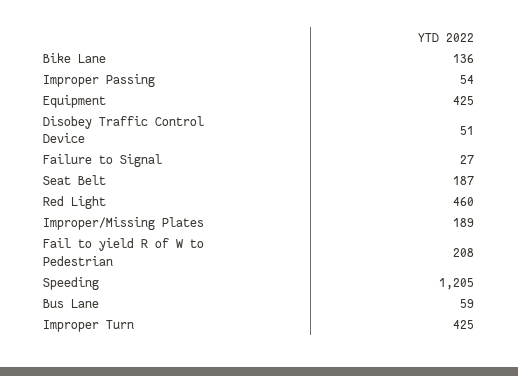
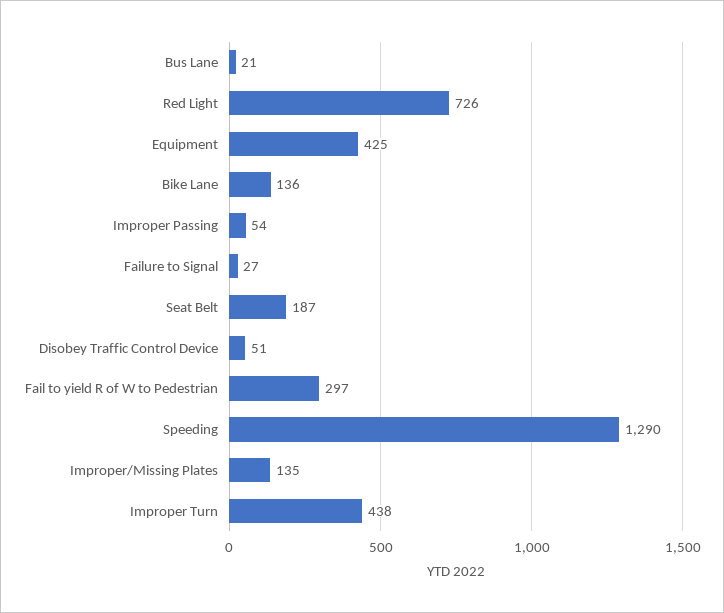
  {
    "Bike Lane": 136,
    "Improper Passing": 54,
    "Equipment": 425,
    "Disobey Traffic Control Device": 51,
    "Failure to Signal": 27,
    "Seat Belt": 187,
-   "Red Light": 460,
+   "Red Light": 726,
-   "Improper/Missing Plates": 189,
+   "Improper/Missing Plates": 135,
-   "Fail to yield R of W to Pedestrian": 208,
+   "Fail to yield R of W to Pedestrian": 297,
-   "Speeding": 1205,
+   "Speeding": 1290,
-   "Bus Lane": 59,
+   "Bus Lane": 21,
-   "Improper Turn": 425
+   "Improper Turn": 438
  }

